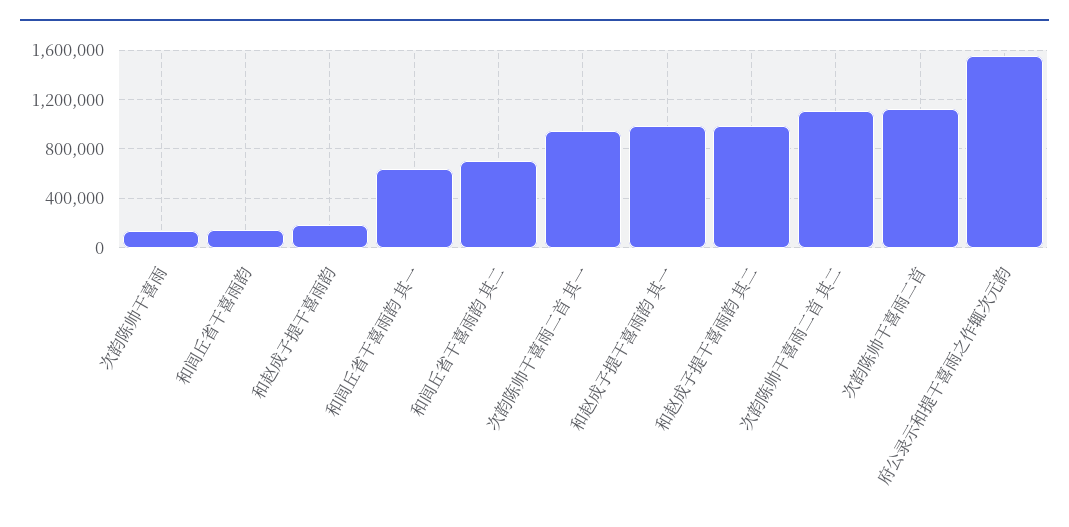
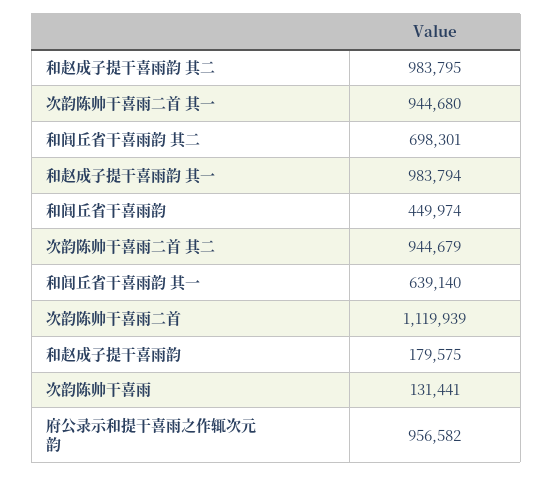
  {
    "次韵陈帅干喜雨": 131441,
-   "和闾丘省干喜雨韵": 150000,
+   "和闾丘省干喜雨韵": 449974,
    "和赵成子提干喜雨韵": 179575,
    "和闾丘省干喜雨韵 其一": 639140,
    "和闾丘省干喜雨韵 其二": 698301,
    "次韵陈帅干喜雨二首 其一": 944680,
    "和赵成子提干喜雨韵 其一": 983794,
    "和赵成子提干喜雨韵 其二": 983795,
-   "次韵陈帅干喜雨二首 其二": 1100000,
+   "次韵陈帅干喜雨二首 其二": 944679,
    "次韵陈帅干喜雨二首": 1119939,
-   "府公录示和提干喜雨之作辄次元韵": 1550000
+   "府公录示和提干喜雨之作辄次元韵": 956582
  }

